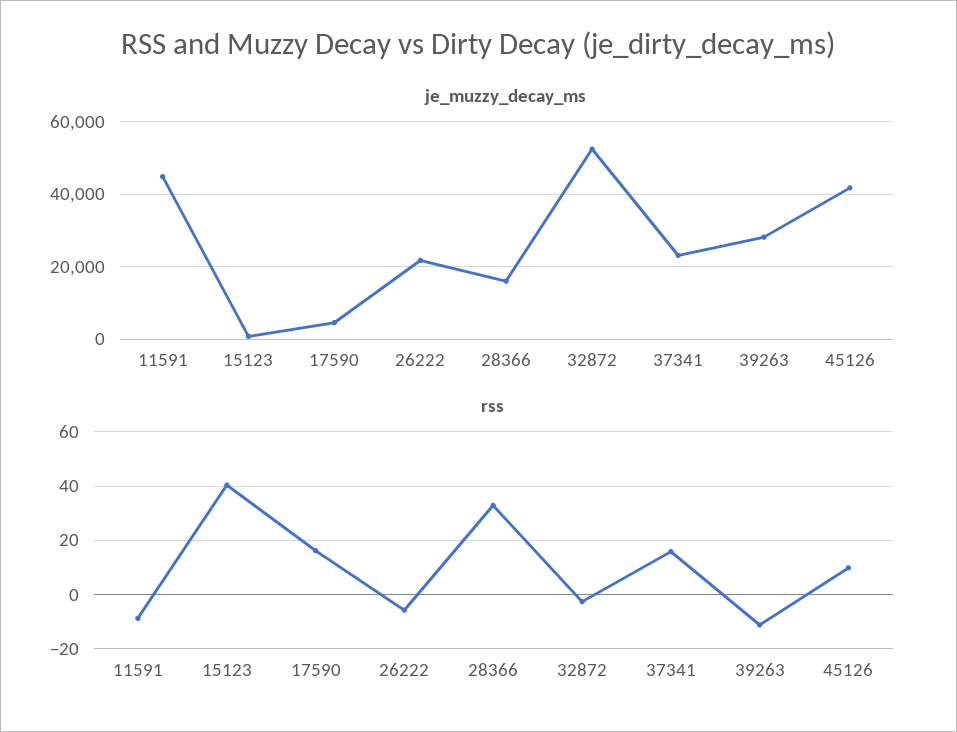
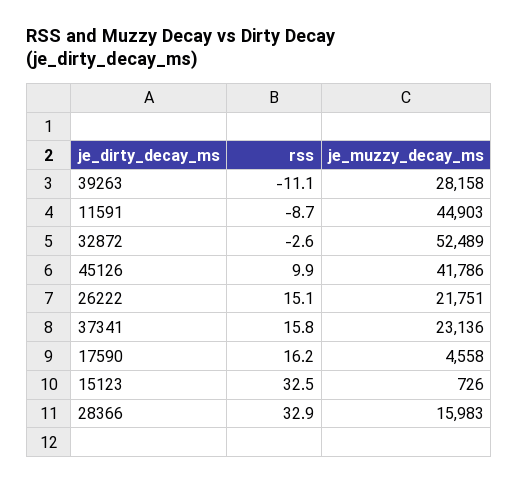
  {
    "je_muzzy_decay_ms": {
      "11591": 44903,
      "15123": 726,
      "17590": 4558,
      "26222": 21751,
      "28366": 15983,
      "32872": 52489,
      "37341": 23136,
      "39263": 28158,
      "45126": 41786
    },
    "rss": {
      "11591": -8.7,
-     "15123": 40,
+     "15123": 32.5,
      "17590": 16.2,
-     "26222": -5,
+     "26222": 15.1,
      "28366": 32.9,
      "32872": -2.6,
      "37341": 15.8,
      "39263": -11.1,
      "45126": 9.9
    }
  }

